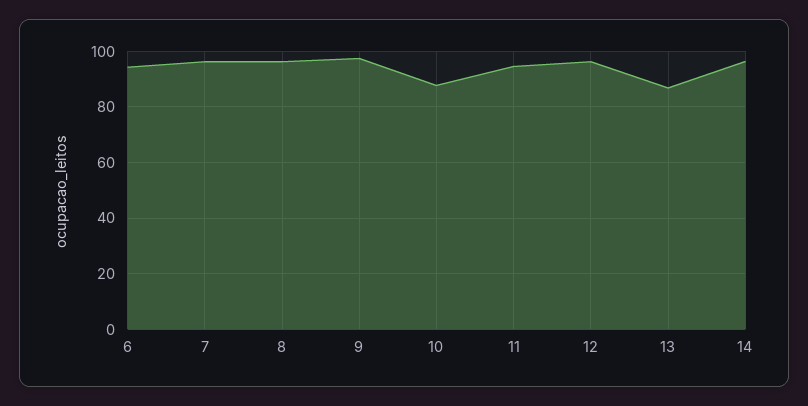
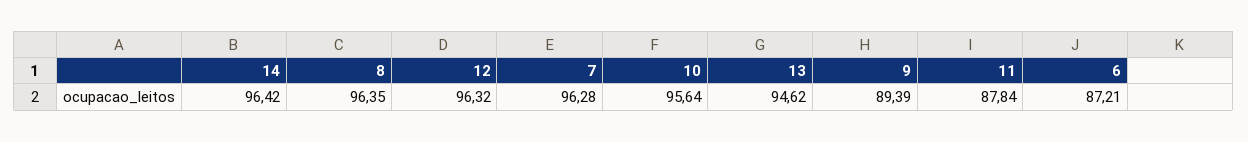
  {
-   "6": 95,
+   "6": 87.21,
    "7": 96.28,
    "8": 96.35,
-   "9": 97.5,
+   "9": 89.39,
-   "10": 87.5,
+   "10": 95.64,
-   "11": 95,
+   "11": 87.84,
    "12": 96.32,
-   "13": 87.5,
+   "13": 94.62,
    "14": 96.42
  }

